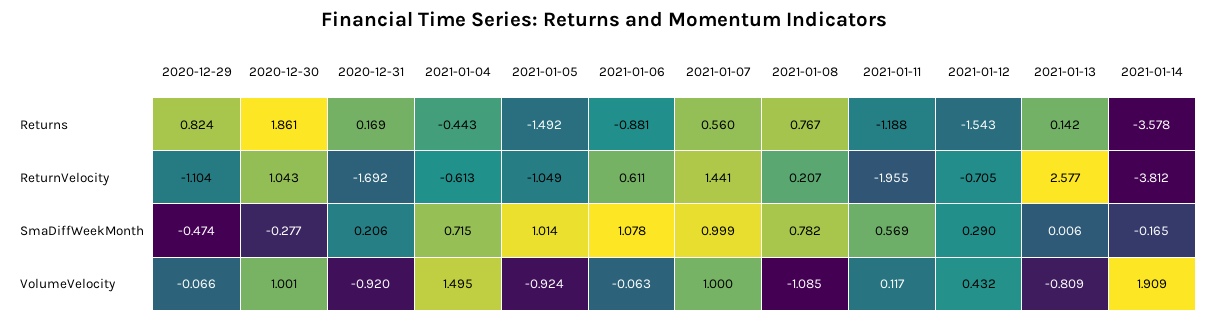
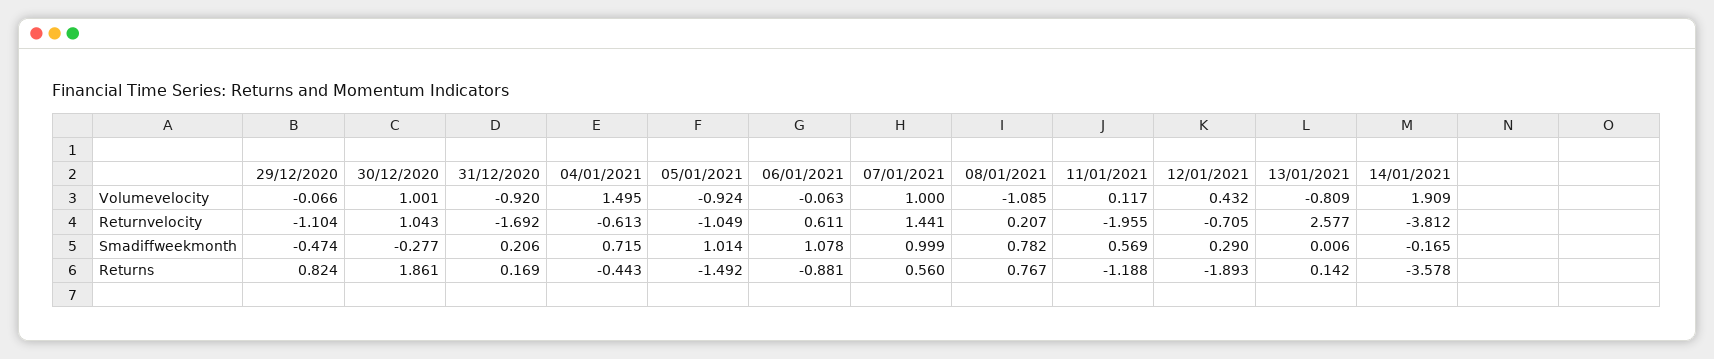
  {
    "2020-12-29": {
      "Returns": 0.824,
      "ReturnVelocity": -1.104,
      "SmaDiffWeekMonth": -0.474,
      "VolumeVelocity": -0.066
    },
    "2020-12-30": {
      "Returns": 1.861,
      "ReturnVelocity": 1.043,
      "SmaDiffWeekMonth": -0.277,
      "VolumeVelocity": 1.001
    },
    "2020-12-31": {
      "Returns": 0.169,
      "ReturnVelocity": -1.692,
      "SmaDiffWeekMonth": 0.206,
      "VolumeVelocity": -0.92
    },
    "2021-01-04": {
      "Returns": -0.443,
      "ReturnVelocity": -0.613,
      "SmaDiffWeekMonth": 0.715,
      "VolumeVelocity": 1.495
    },
    "2021-01-05": {
      "Returns": -1.492,
      "ReturnVelocity": -1.049,
      "SmaDiffWeekMonth": 1.014,
      "VolumeVelocity": -0.924
    },
    "2021-01-06": {
      "Returns": -0.881,
      "ReturnVelocity": 0.611,
      "SmaDiffWeekMonth": 1.078,
      "VolumeVelocity": -0.063
    },
    "2021-01-07": {
      "Returns": 0.56,
      "ReturnVelocity": 1.441,
      "SmaDiffWeekMonth": 0.999,
      "VolumeVelocity": 1
    },
    "2021-01-08": {
      "Returns": 0.767,
      "ReturnVelocity": 0.207,
      "SmaDiffWeekMonth": 0.782,
      "VolumeVelocity": -1.085
    },
    "2021-01-11": {
      "Returns": -1.188,
      "ReturnVelocity": -1.955,
      "SmaDiffWeekMonth": 0.569,
      "VolumeVelocity": 0.117
    },
    "2021-01-12": {
-     "Returns": -1.543,
+     "Returns": -1.893,
      "ReturnVelocity": -0.705,
      "SmaDiffWeekMonth": 0.29,
      "VolumeVelocity": 0.432
    },
    "2021-01-13": {
      "Returns": 0.142,
      "ReturnVelocity": 2.577,
      "SmaDiffWeekMonth": 0.006,
      "VolumeVelocity": -0.809
    },
    "2021-01-14": {
      "Returns": -3.578,
      "ReturnVelocity": -3.812,
      "SmaDiffWeekMonth": -0.165,
      "VolumeVelocity": 1.909
    }
  }

